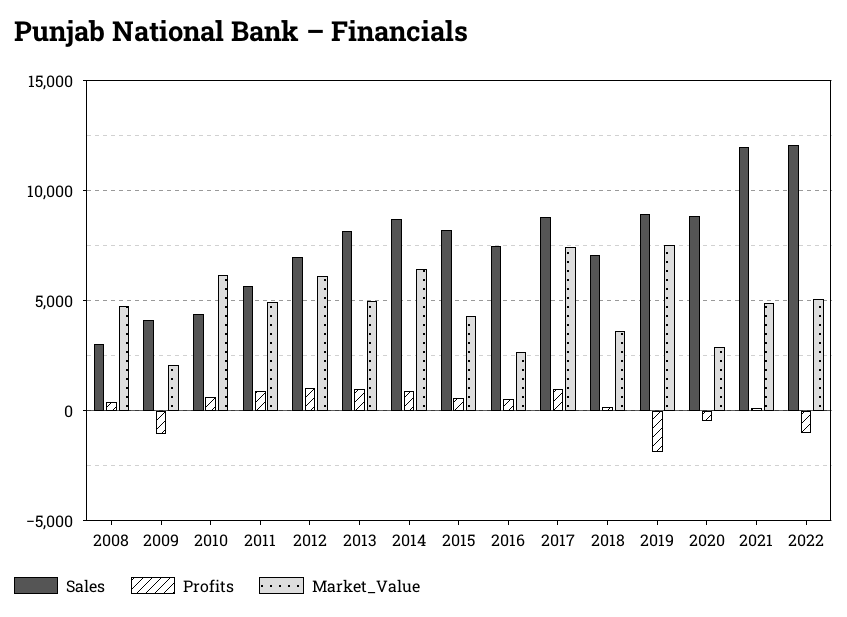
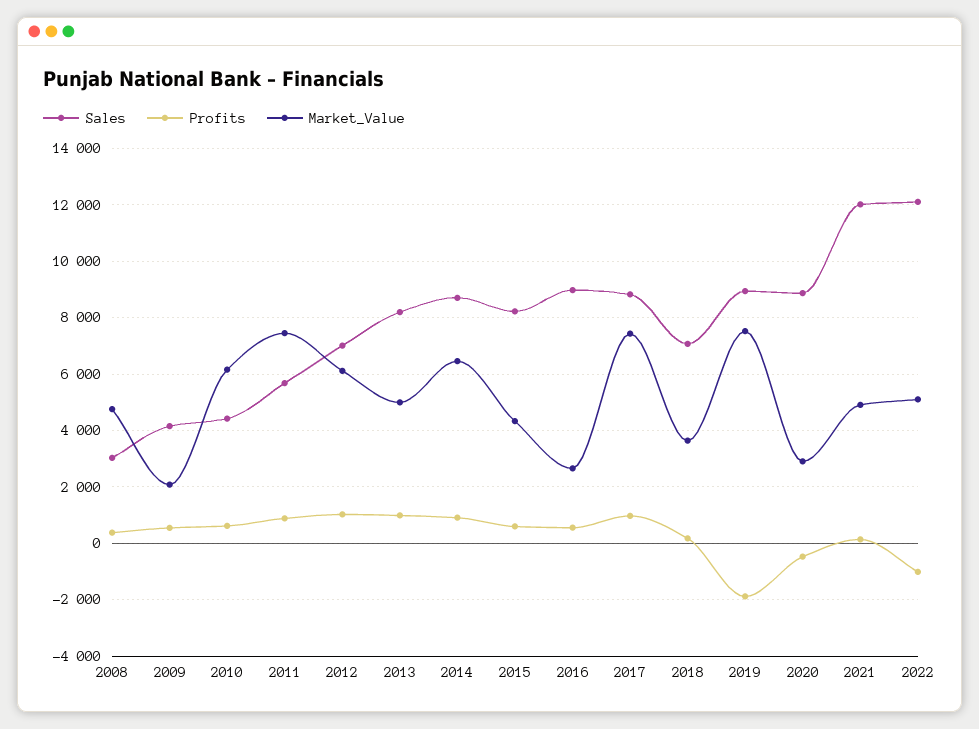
  {
    "Sales": {
      "2008": 3000,
      "2009": 4250,
      "2010": 4500,
      "2011": 5750,
      "2012": 7000,
      "2013": 8250,
      "2014": 8750,
      "2015": 8250,
-     "2016": 7500,
+     "2016": 9000,
      "2017": 8750,
      "2018": 7000,
      "2019": 9000,
      "2020": 8750,
      "2021": 12000,
      "2022": 12000
    },
    "Profits": {
      "2008": 500,
-     "2009": -1000,
+     "2009": 500,
      "2010": 500,
      "2011": 1000,
      "2012": 1000,
      "2013": 1000,
      "2014": 1000,
      "2015": 500,
      "2016": 500,
      "2017": 1000,
      "2018": 250,
      "2019": -2000,
      "2020": -500,
      "2021": 250,
      "2022": -1000
    },
    "Market_Value": {
      "2008": 4750,
      "2009": 2000,
      "2010": 6250,
-     "2011": 5000,
+     "2011": 7500,
      "2012": 6000,
      "2013": 5000,
      "2014": 6500,
      "2015": 4250,
      "2016": 2750,
      "2017": 7500,
      "2018": 3750,
      "2019": 7500,
      "2020": 3000,
      "2021": 5000,
      "2022": 5000
    }
  }

